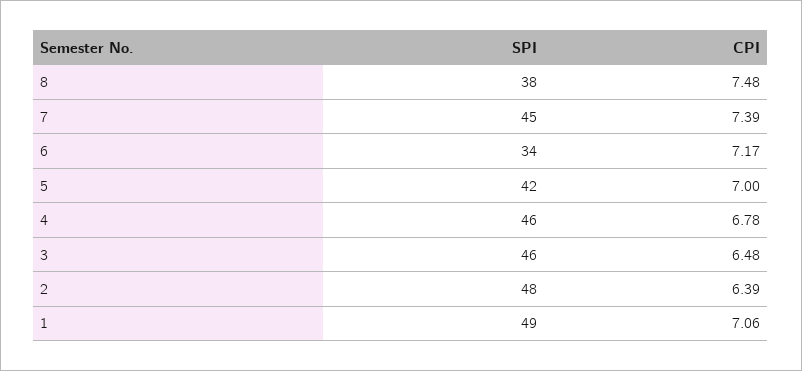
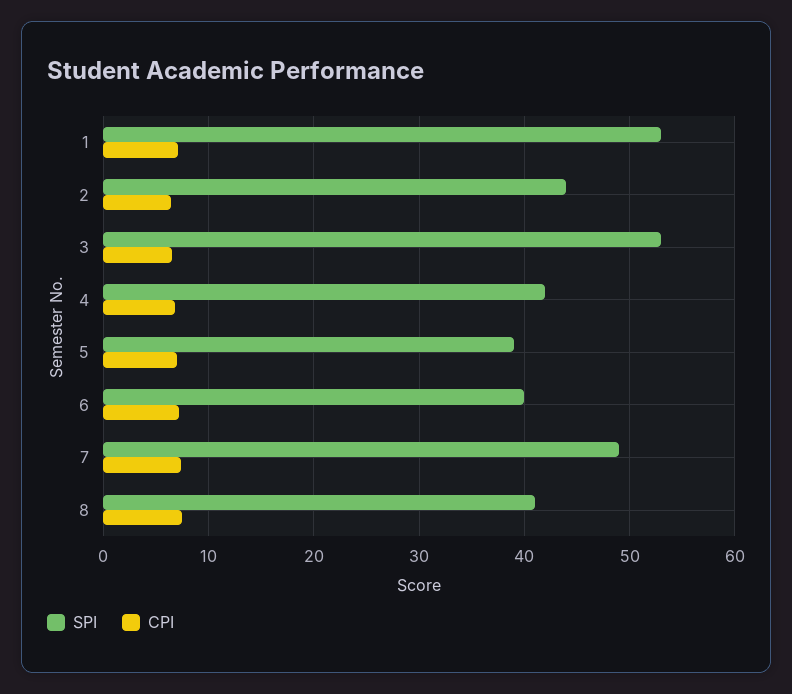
  {
    "SPI": {
-     "8": 38,
+     "8": 41,
-     "7": 45,
+     "7": 49,
-     "6": 34,
+     "6": 40,
-     "5": 42,
+     "5": 39,
-     "4": 46,
+     "4": 42,
-     "3": 46,
+     "3": 53,
-     "2": 48,
+     "2": 44,
-     "1": 49
+     "1": 53
    },
    "CPI": {
      "8": 7.48,
      "7": 7.39,
      "6": 7.17,
      "5": 7,
      "4": 6.78,
      "3": 6.48,
      "2": 6.39,
      "1": 7.06
    }
  }

